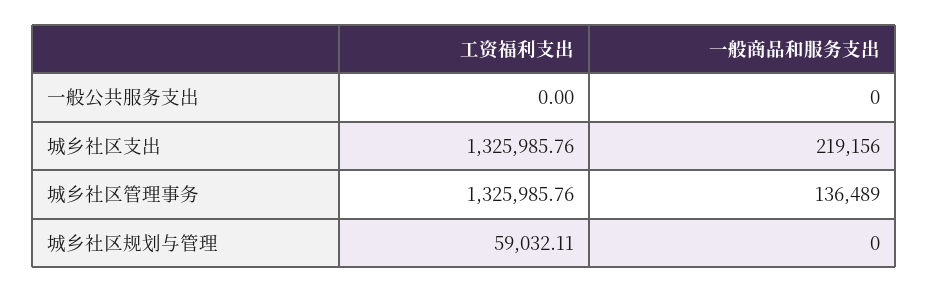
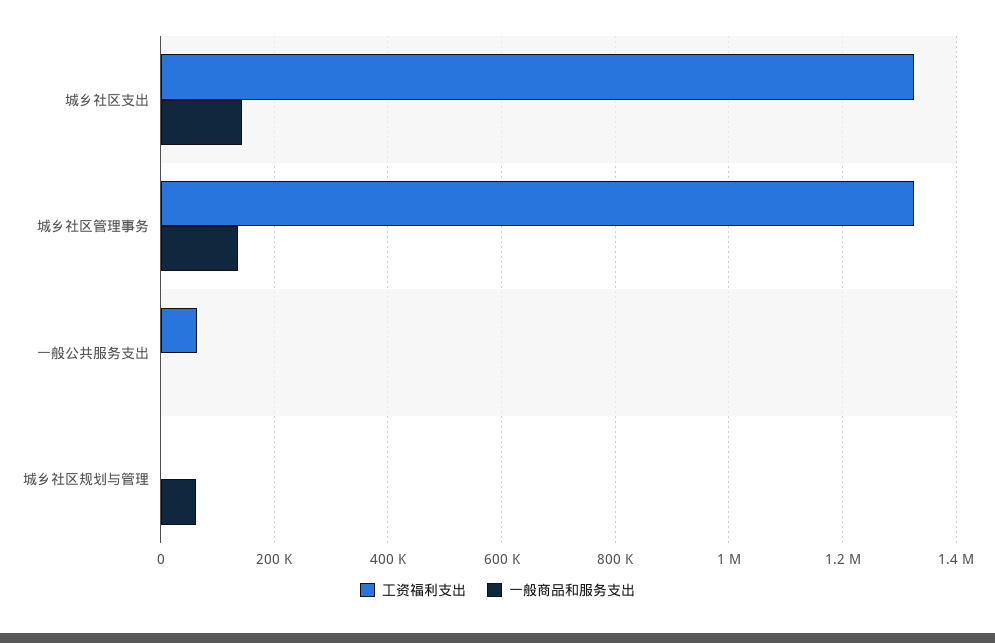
  {
    "工资福利支出": {
-     "一般公共服务支出": 0,
+     "一般公共服务支出": 60000,
      "城乡社区支出": 1325985.76,
      "城乡社区管理事务": 1325985.76,
-     "城乡社区规划与管理": 59032.11
+     "城乡社区规划与管理": 0
    },
    "一般商品和服务支出": {
      "一般公共服务支出": 0,
-     "城乡社区支出": 219156,
+     "城乡社区支出": 140000,
      "城乡社区管理事务": 136489,
-     "城乡社区规划与管理": 0
+     "城乡社区规划与管理": 60000
    }
  }

